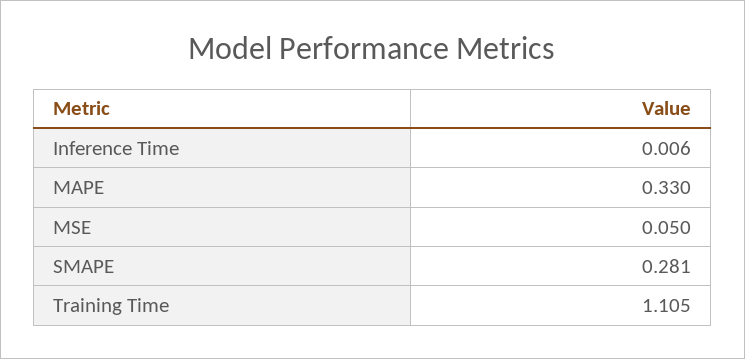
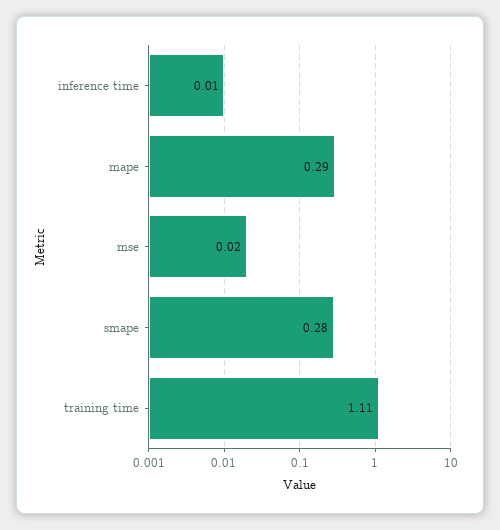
  {
    "Inference Time": 0.006,
-   "MAPE": 0.33,
+   "MAPE": 0.29,
-   "MSE": 0.05,
+   "MSE": 0.02,
    "SMAPE": 0.281,
    "Training Time": 1.105
  }

